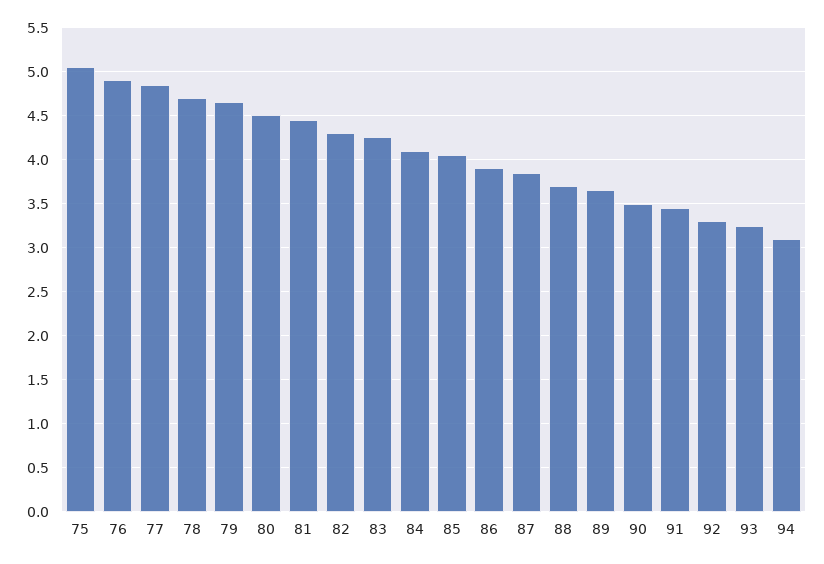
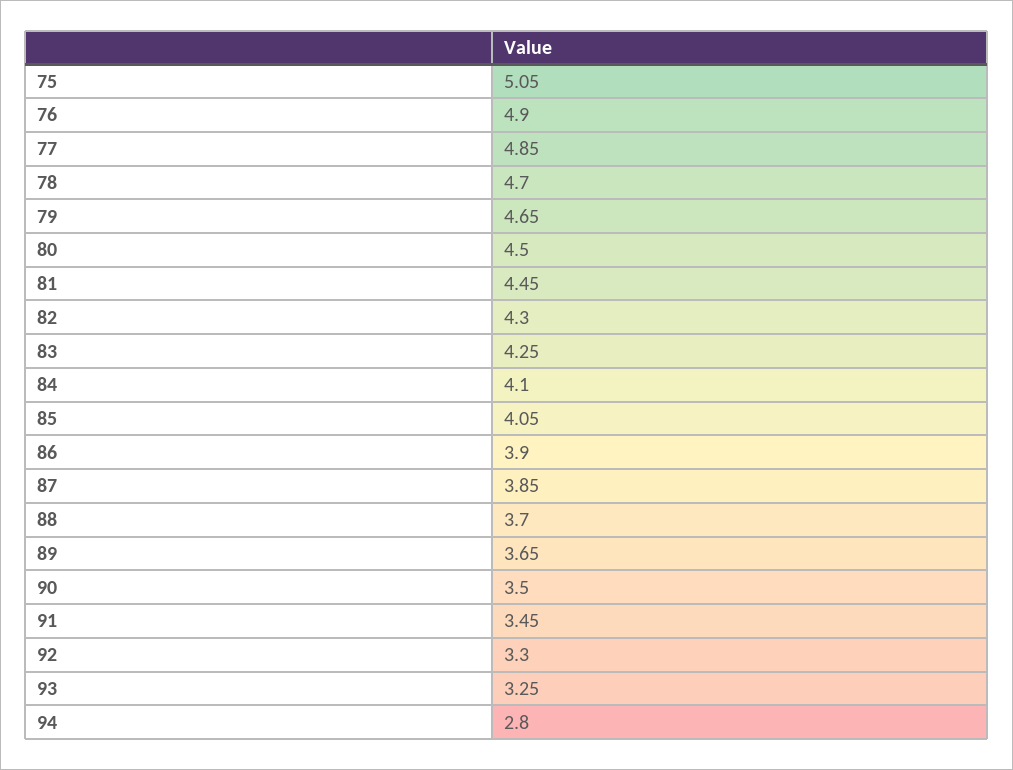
  {
    "75": 5.05,
    "76": 4.9,
    "77": 4.85,
    "78": 4.7,
    "79": 4.65,
    "80": 4.5,
    "81": 4.45,
    "82": 4.3,
    "83": 4.25,
    "84": 4.1,
    "85": 4.05,
    "86": 3.9,
    "87": 3.85,
    "88": 3.7,
    "89": 3.65,
    "90": 3.5,
    "91": 3.45,
    "92": 3.3,
    "93": 3.25,
-   "94": 3.1
+   "94": 2.8
  }

